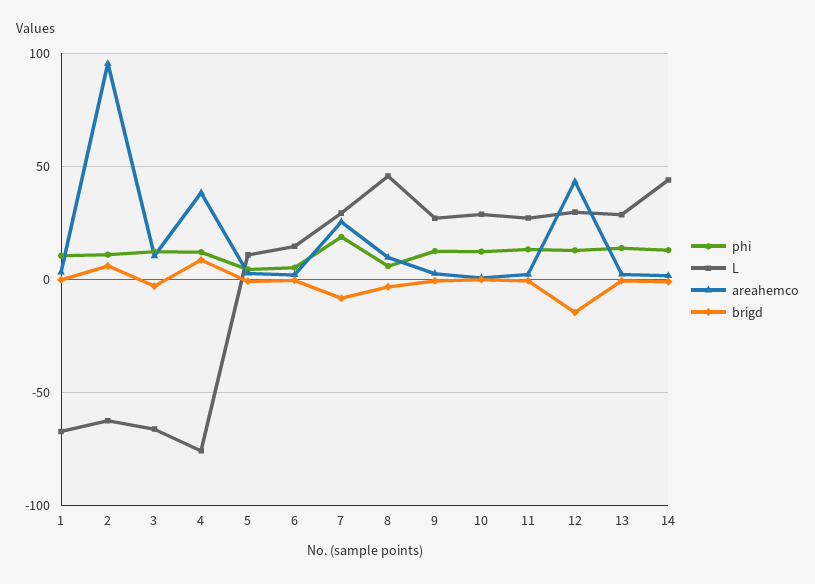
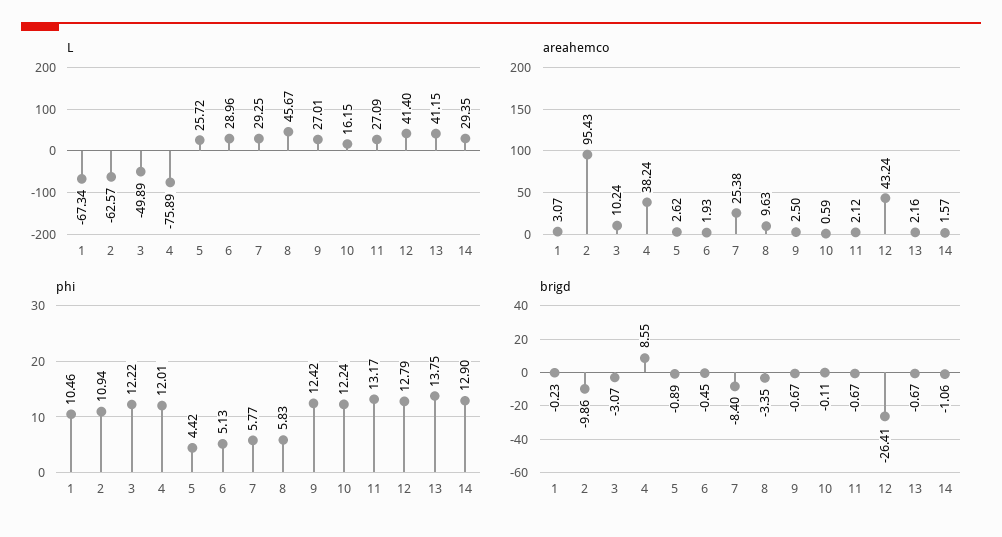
  {
    "phi": {
      "1": 10.46,
      "2": 10.94,
      "3": 12.22,
      "4": 12.01,
      "5": 4.42,
      "6": 5.13,
-     "7": 20,
+     "7": 5.77,
      "8": 5.83,
      "9": 12.42,
      "10": 12.24,
      "11": 13.17,
      "12": 12.79,
      "13": 13.75,
      "14": 12.9
    },
    "L": {
      "1": -67.34,
      "2": -62.57,
-     "3": -65,
+     "3": -49.89,
      "4": -75.89,
-     "5": 10,
+     "5": 25.72,
-     "6": 15,
+     "6": 28.96,
      "7": 29.25,
      "8": 45.67,
      "9": 27.01,
-     "10": 30,
+     "10": 16.15,
      "11": 27.09,
-     "12": 30,
+     "12": 41.4,
-     "13": 30,
+     "13": 41.15,
-     "14": 45
+     "14": 29.35
    },
    "areahemco": {
      "1": 3.07,
      "2": 95.43,
      "3": 10.24,
      "4": 38.24,
      "5": 2.62,
      "6": 1.93,
      "7": 25.38,
      "8": 9.63,
      "9": 2.5,
      "10": 0.59,
      "11": 2.12,
      "12": 43.24,
      "13": 2.16,
      "14": 1.57
    },
    "brigd": {
      "1": -0.23,
-     "2": 5,
+     "2": -9.86,
      "3": -3.07,
      "4": 8.55,
      "5": -0.89,
      "6": -0.45,
      "7": -8.4,
      "8": -3.35,
      "9": -0.67,
      "10": -0.11,
      "11": -0.67,
-     "12": -15,
+     "12": -26.41,
      "13": -0.67,
      "14": -1.06
    }
  }

